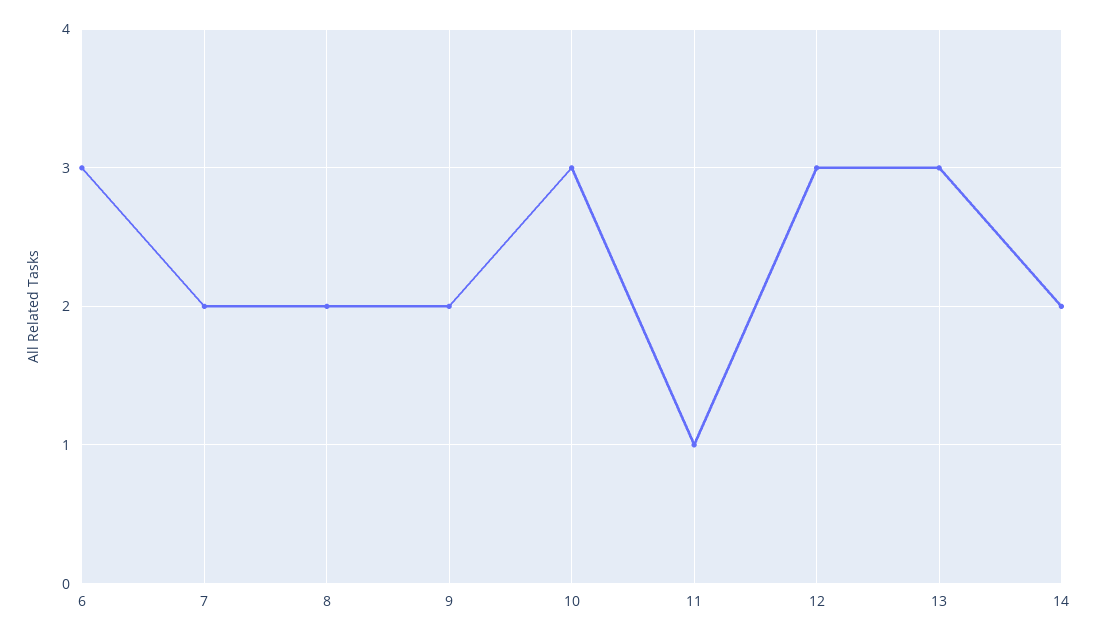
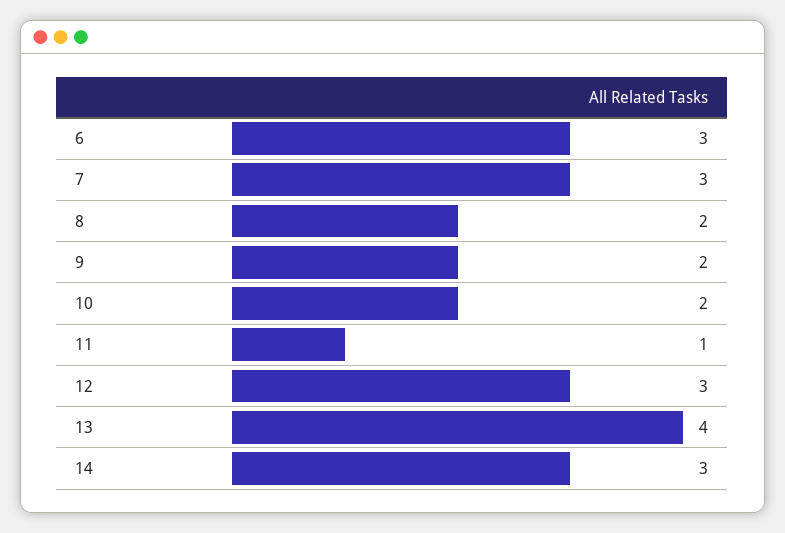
  {
    "6": 3,
-   "7": 2,
+   "7": 3,
    "8": 2,
    "9": 2,
-   "10": 3,
+   "10": 2,
    "11": 1,
    "12": 3,
-   "13": 3,
+   "13": 4,
-   "14": 2
+   "14": 3
  }

